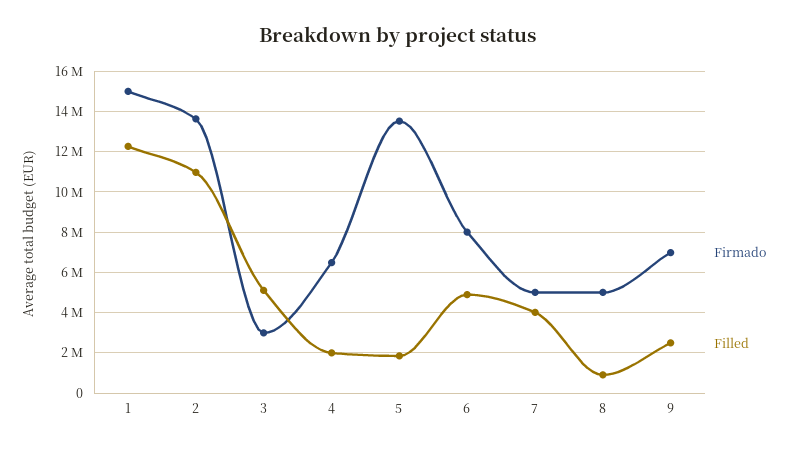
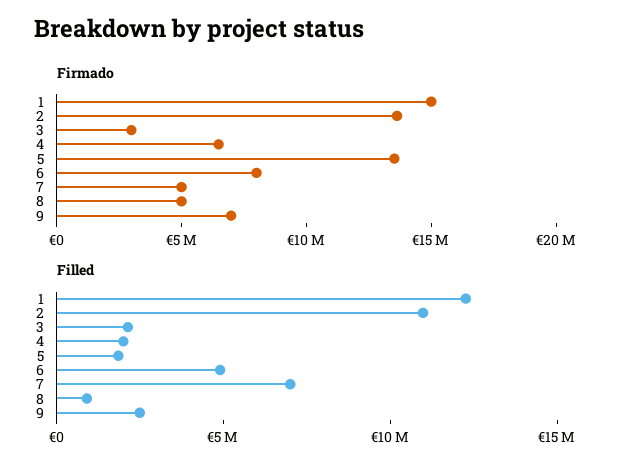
  {
    "Firmado": {
      "1": 15000000,
      "2": 13500000,
      "3": 3000000,
      "4": 6500000,
      "5": 13500000,
      "6": 8000000,
      "7": 5000000,
      "8": 5000000,
      "9": 7000000
    },
    "Filled": {
      "1": 12500000,
      "2": 11000000,
-     "3": 5000000,
+     "3": 2000000,
      "4": 2000000,
      "5": 2000000,
      "6": 5000000,
-     "7": 4000000,
+     "7": 7000000,
      "8": 1000000,
      "9": 2500000
    }
  }

